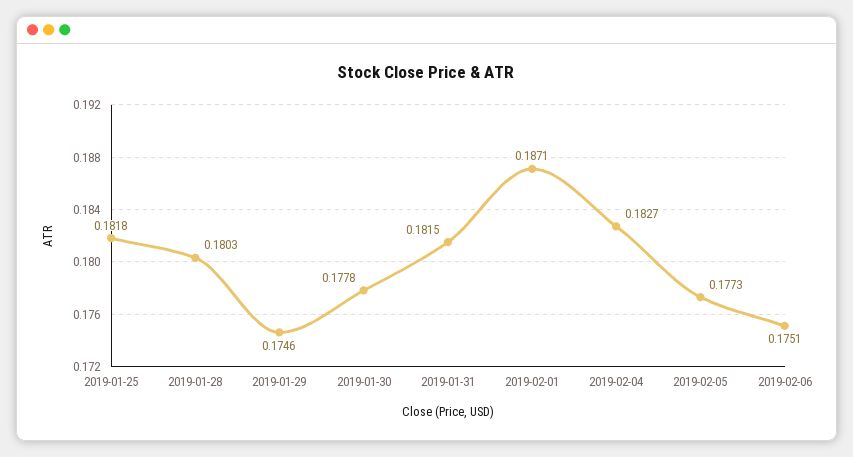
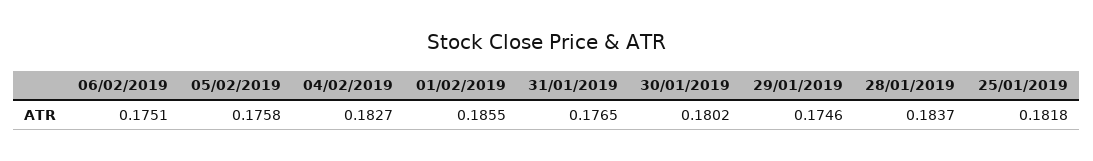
  {
    "2019-01-25": 0.1818,
-   "2019-01-28": 0.1803,
+   "2019-01-28": 0.1837,
    "2019-01-29": 0.1746,
-   "2019-01-30": 0.1778,
+   "2019-01-30": 0.1802,
-   "2019-01-31": 0.1815,
+   "2019-01-31": 0.1765,
-   "2019-02-01": 0.1871,
+   "2019-02-01": 0.1855,
    "2019-02-04": 0.1827,
-   "2019-02-05": 0.1773,
+   "2019-02-05": 0.1758,
    "2019-02-06": 0.1751
  }

